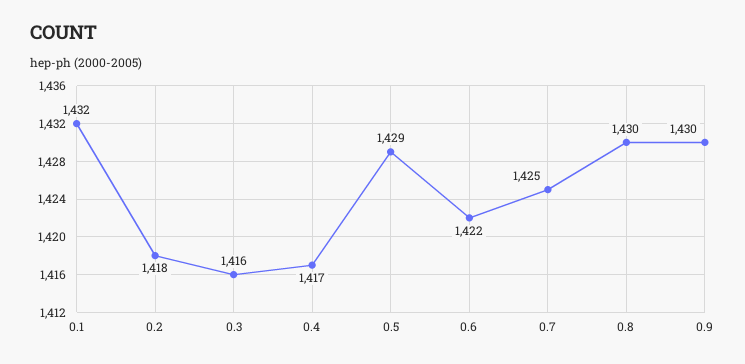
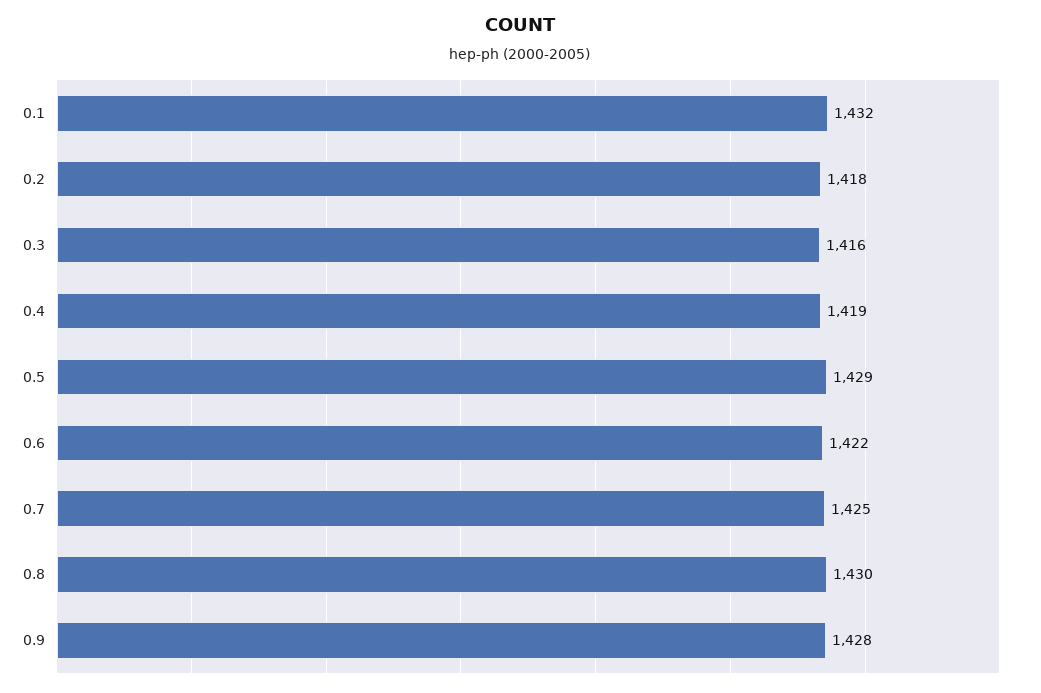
  {
    "0.1": 1432,
    "0.2": 1418,
    "0.3": 1416,
-   "0.4": 1417,
+   "0.4": 1419,
    "0.5": 1429,
    "0.6": 1422,
    "0.7": 1425,
    "0.8": 1430,
-   "0.9": 1430
+   "0.9": 1428
  }

